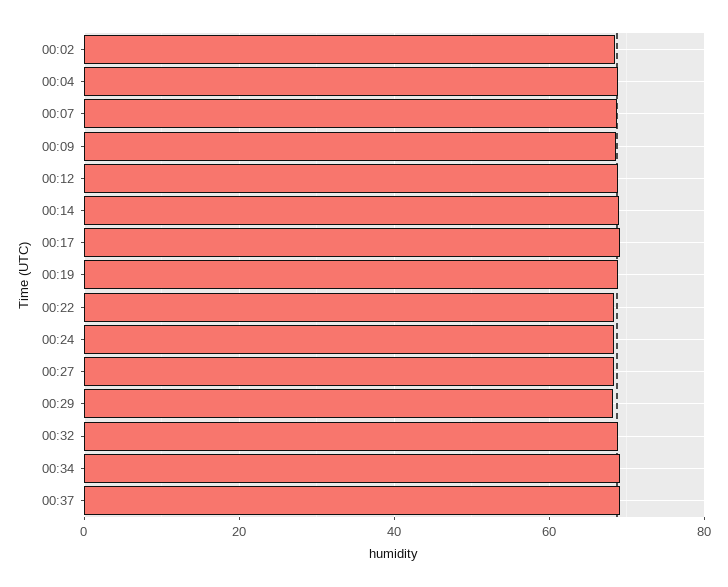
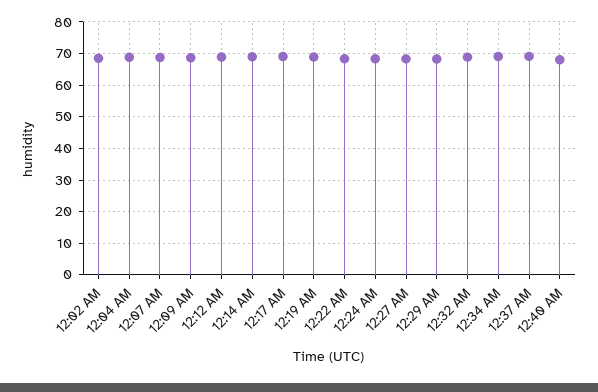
  {
    "00:02": 68,
    "00:04": 68,
    "00:07": 68,
    "00:09": 68,
    "00:12": 68,
    "00:14": 68,
    "00:17": 70,
    "00:19": 68,
    "00:22": 68,
    "00:24": 68,
    "00:27": 68,
    "00:29": 68,
    "00:32": 68,
    "00:34": 70,
-   "00:37": 70
+   "00:37": 70,
+   "12:40 AM": 68
  }

